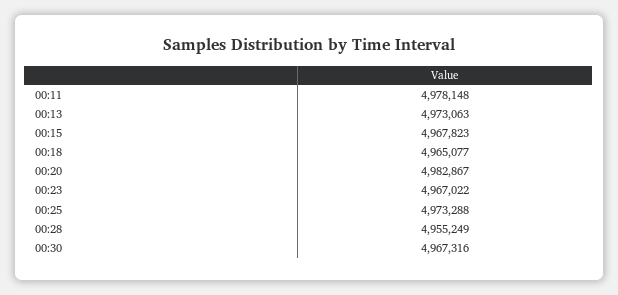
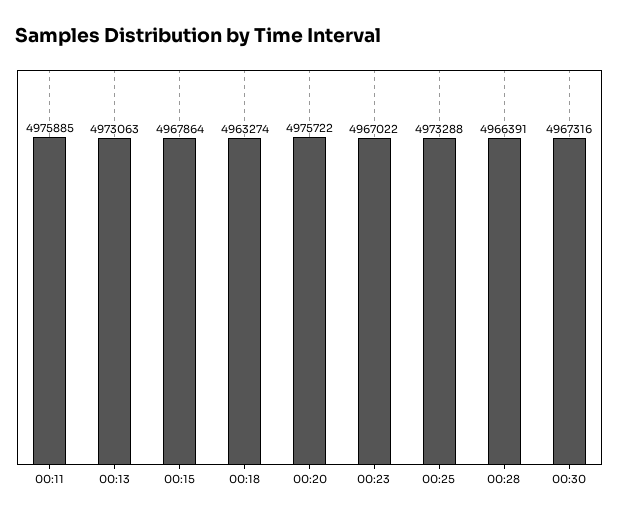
  {
-   "00:11": 4978148,
+   "00:11": 4975885,
    "00:13": 4973063,
-   "00:15": 4967823,
+   "00:15": 4967864,
-   "00:18": 4965077,
+   "00:18": 4963274,
-   "00:20": 4982867,
+   "00:20": 4975722,
    "00:23": 4967022,
    "00:25": 4973288,
-   "00:28": 4955249,
+   "00:28": 4966391,
    "00:30": 4967316
  }

